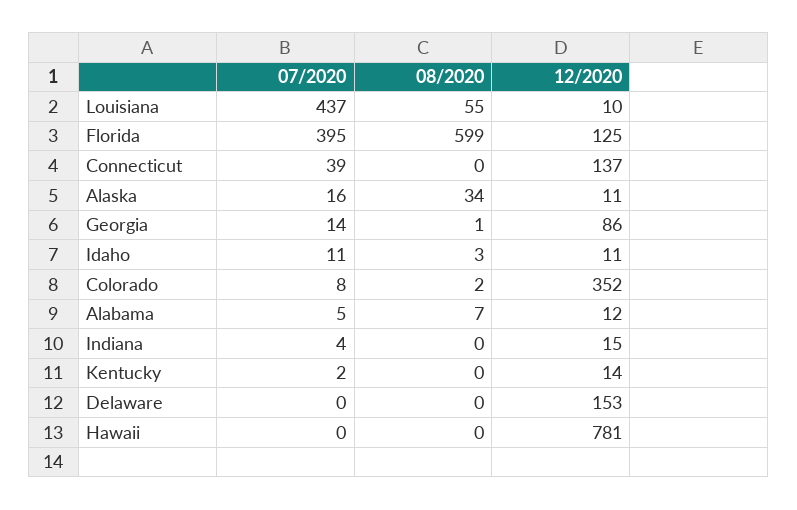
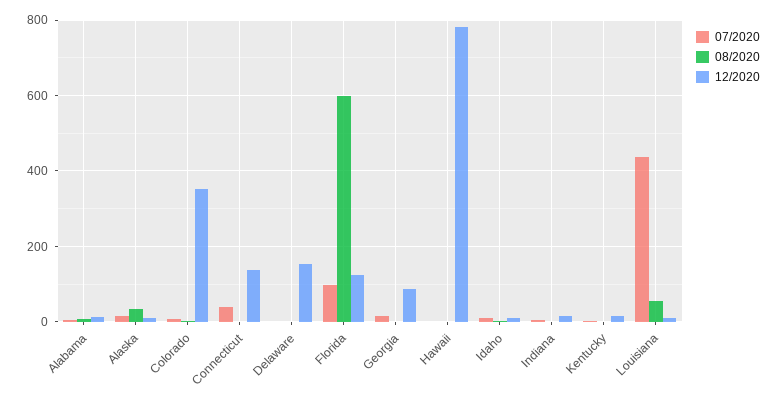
  {
    "07/2020": {
      "Louisiana": 437,
-     "Florida": 395,
+     "Florida": 100,
      "Connecticut": 39,
      "Alaska": 16,
      "Georgia": 14,
      "Idaho": 11,
      "Colorado": 8,
      "Alabama": 5,
      "Indiana": 4,
      "Kentucky": 2,
      "Delaware": 0,
      "Hawaii": 0
    },
    "08/2020": {
      "Louisiana": 55,
      "Florida": 599,
      "Connecticut": 0,
      "Alaska": 34,
      "Georgia": 1,
      "Idaho": 3,
      "Colorado": 2,
      "Alabama": 7,
      "Indiana": 0,
      "Kentucky": 0,
      "Delaware": 0,
      "Hawaii": 0
    },
    "12/2020": {
      "Louisiana": 10,
      "Florida": 125,
      "Connecticut": 137,
      "Alaska": 11,
      "Georgia": 86,
      "Idaho": 11,
      "Colorado": 352,
      "Alabama": 12,
      "Indiana": 15,
      "Kentucky": 14,
      "Delaware": 153,
      "Hawaii": 781
    }
  }

